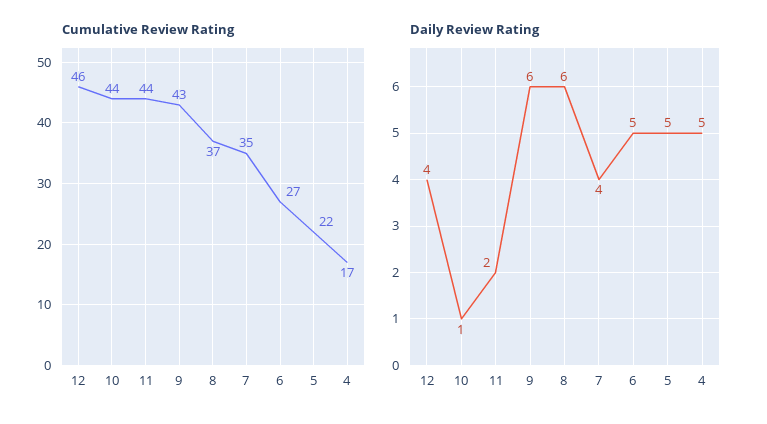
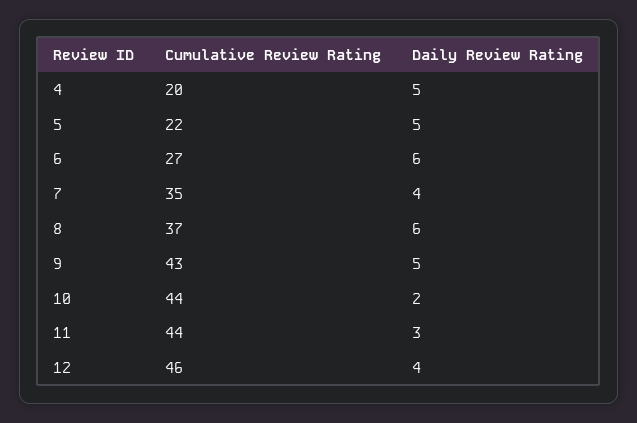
  {
    "Cumulative Review Rating": {
      "12": 46,
      "10": 44,
      "11": 44,
      "9": 43,
      "8": 37,
      "7": 35,
      "6": 27,
      "5": 22,
-     "4": 17
+     "4": 20
    },
    "Daily Review Rating": {
      "12": 4,
-     "10": 1,
+     "10": 2,
-     "11": 2,
+     "11": 3,
-     "9": 6,
+     "9": 5,
      "8": 6,
      "7": 4,
-     "6": 5,
+     "6": 6,
      "5": 5,
      "4": 5
    }
  }

